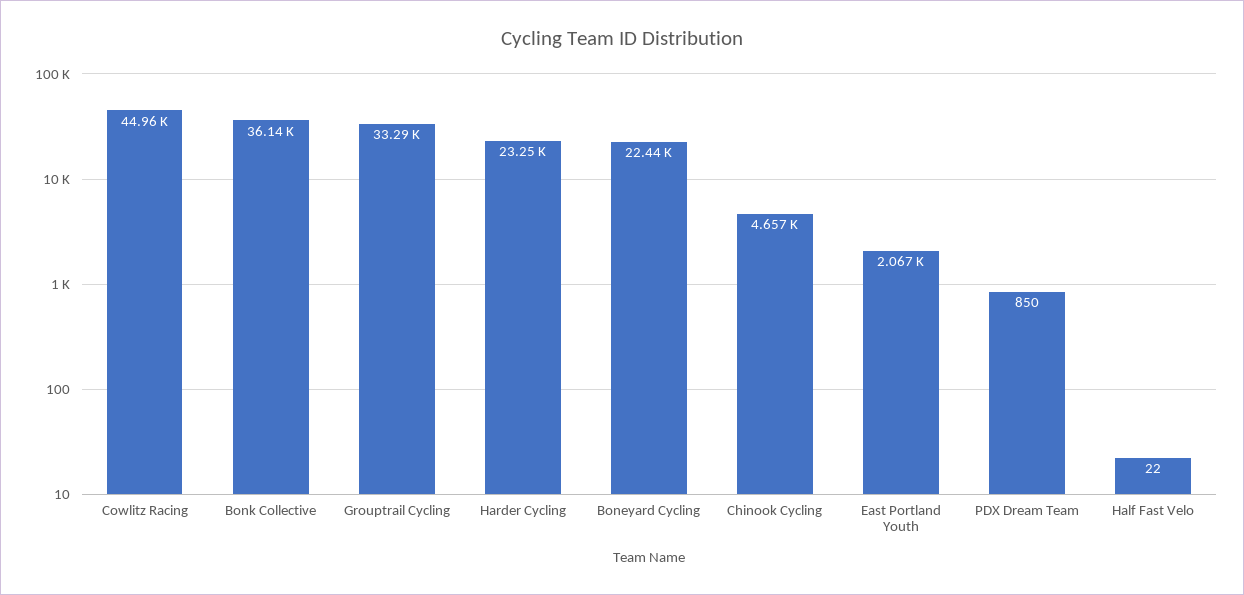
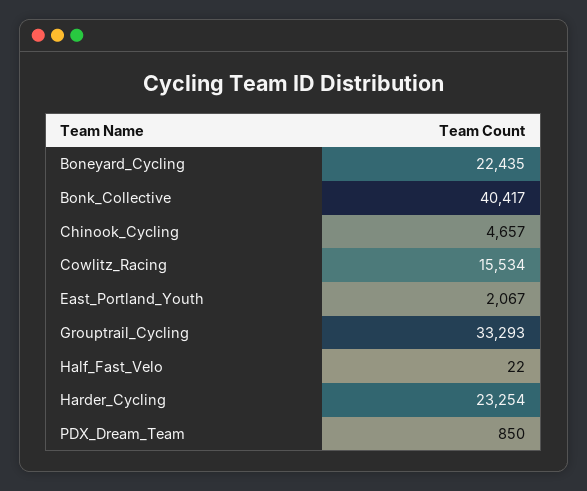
  {
-   "Cowlitz Racing": 44960,
+   "Cowlitz Racing": 15534,
-   "Bonk Collective": 36140,
+   "Bonk Collective": 40417,
    "Grouptrail Cycling": 33293,
    "Harder Cycling": 23254,
    "Boneyard Cycling": 22435,
    "Chinook Cycling": 4657,
    "East Portland Youth": 2067,
    "PDX Dream Team": 850,
    "Half Fast Velo": 22
  }

